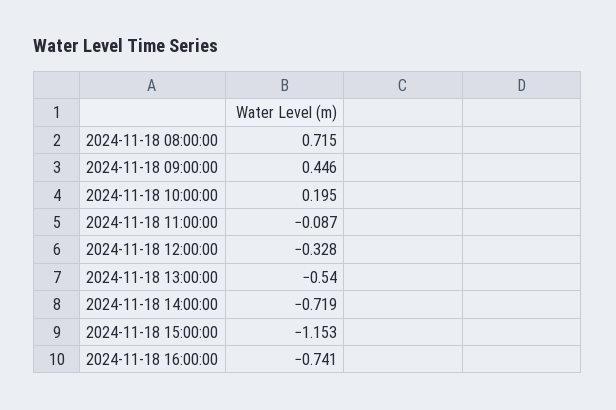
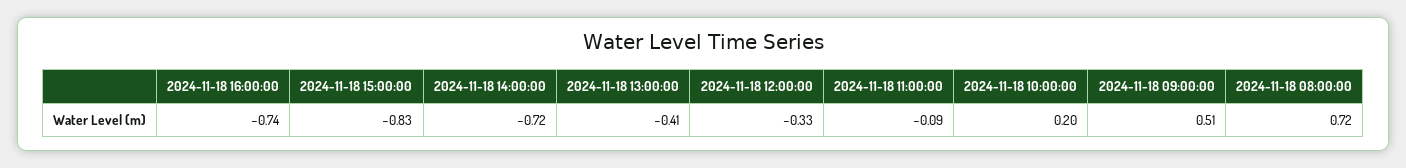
  {
    "2024-11-18 08:00:00": 0.715,
-   "2024-11-18 09:00:00": 0.446,
+   "2024-11-18 09:00:00": 0.51,
    "2024-11-18 10:00:00": 0.195,
    "2024-11-18 11:00:00": -0.087,
    "2024-11-18 12:00:00": -0.328,
-   "2024-11-18 13:00:00": -0.54,
+   "2024-11-18 13:00:00": -0.41,
    "2024-11-18 14:00:00": -0.719,
-   "2024-11-18 15:00:00": -1.153,
+   "2024-11-18 15:00:00": -0.83,
    "2024-11-18 16:00:00": -0.741
  }

